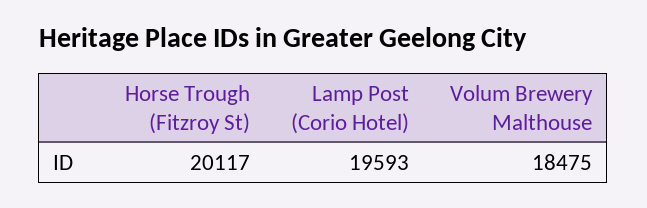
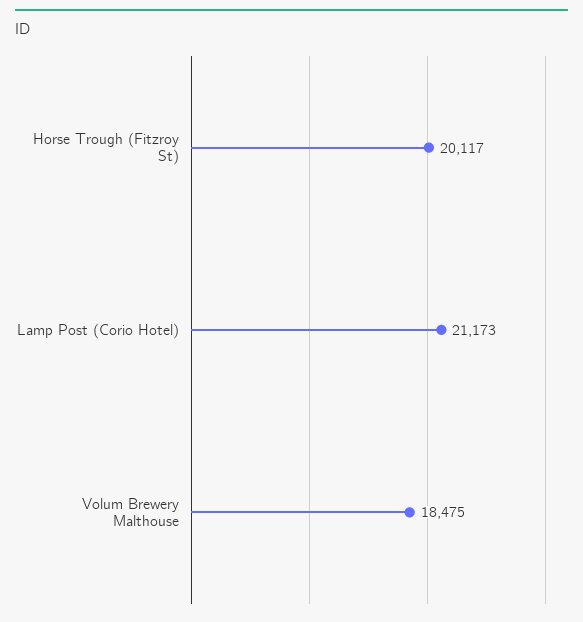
  {
    "Horse Trough (Fitzroy St)": 20117,
-   "Lamp Post (Corio Hotel)": 19593,
+   "Lamp Post (Corio Hotel)": 21173,
    "Volum Brewery Malthouse": 18475
  }

